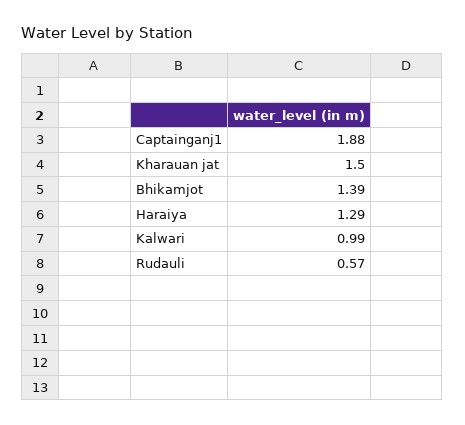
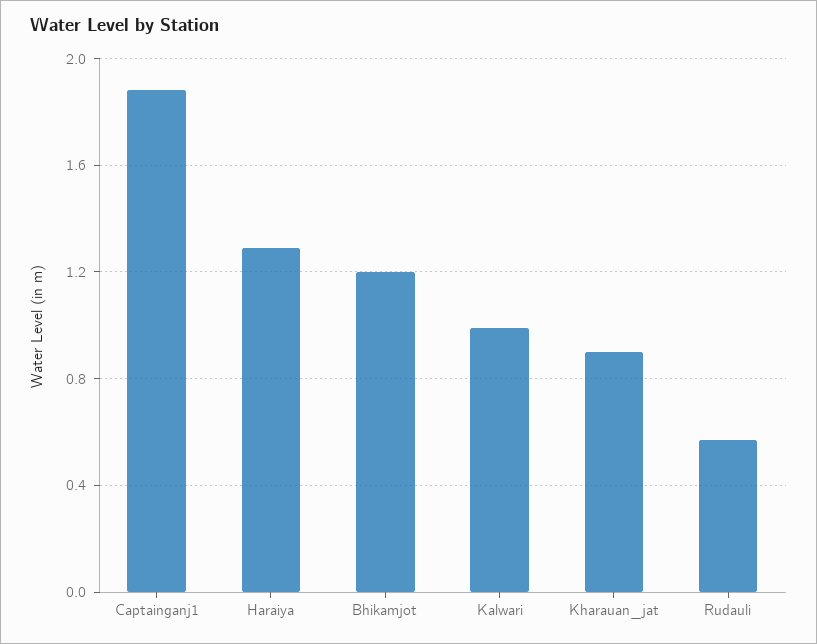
  {
    "Captainganj1": 1.88,
-   "Kharauan jat": 1.5,
+   "Kharauan jat": 0.9,
-   "Bhikamjot": 1.39,
+   "Bhikamjot": 1.2,
    "Haraiya": 1.29,
    "Kalwari": 0.99,
    "Rudauli": 0.57
  }

